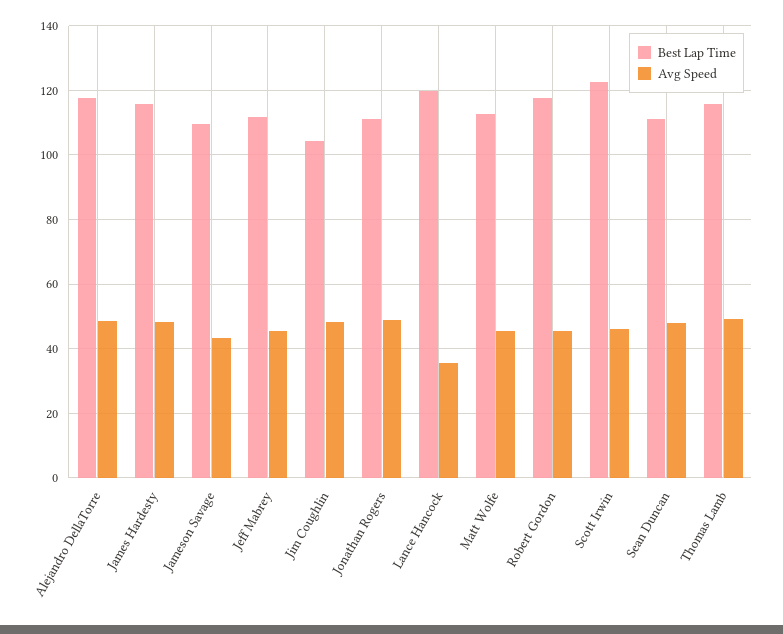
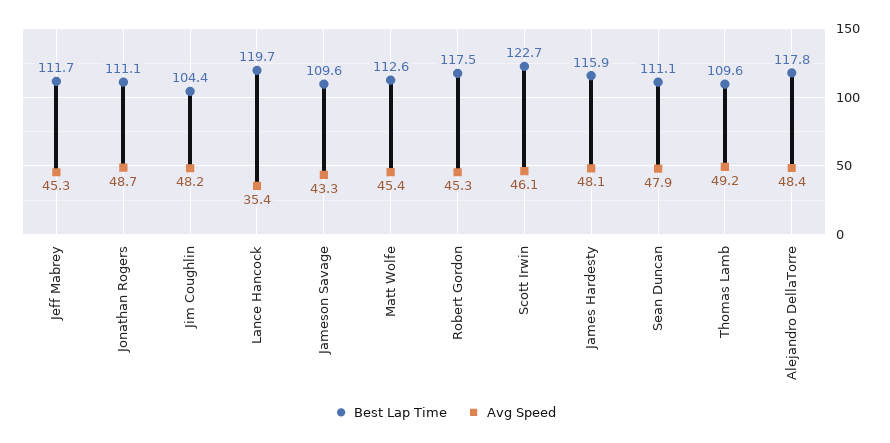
  {
    "Best Lap Time": {
      "Alejandro DellaTorre": 117.8,
      "James Hardesty": 115.9,
      "Jameson Savage": 109.6,
      "Jeff Mabrey": 111.7,
      "Jim Coughlin": 104.4,
      "Jonathan Rogers": 111.1,
      "Lance Hancock": 119.7,
      "Matt Wolfe": 112.6,
      "Robert Gordon": 117.5,
      "Scott Irwin": 122.7,
      "Sean Duncan": 111.1,
-     "Thomas Lamb": 116
+     "Thomas Lamb": 109.6
    },
    "Avg Speed": {
      "Alejandro DellaTorre": 48.4,
      "James Hardesty": 48.1,
      "Jameson Savage": 43.3,
      "Jeff Mabrey": 45.3,
      "Jim Coughlin": 48.2,
      "Jonathan Rogers": 48.7,
      "Lance Hancock": 35.4,
      "Matt Wolfe": 45.4,
      "Robert Gordon": 45.3,
      "Scott Irwin": 46.1,
      "Sean Duncan": 47.9,
      "Thomas Lamb": 49.2
    }
  }

